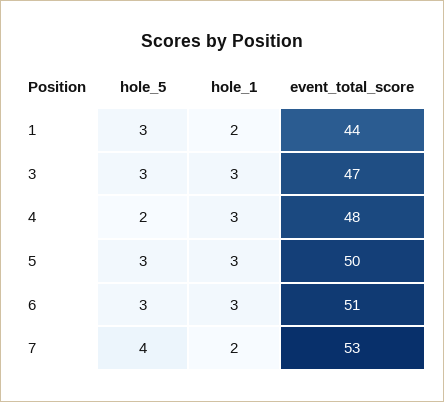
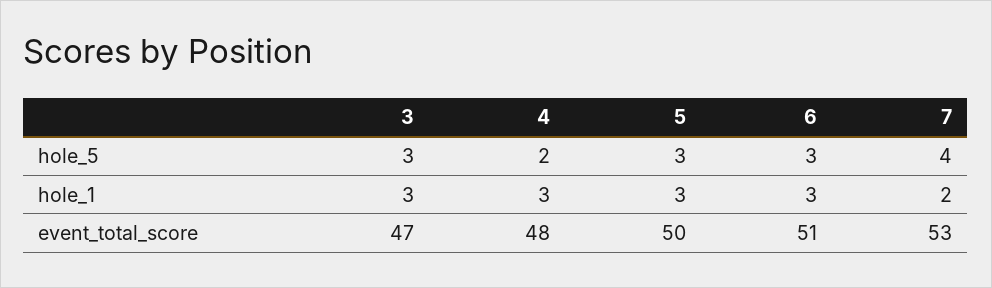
  {
    "hole_5": {
-     "1": 3,
      "3": 3,
      "4": 2,
      "5": 3,
      "6": 3,
      "7": 4
    },
    "hole_1": {
-     "1": 2,
      "3": 3,
      "4": 3,
      "5": 3,
      "6": 3,
      "7": 2
    },
    "event_total_score": {
-     "1": 44,
      "3": 47,
      "4": 48,
      "5": 50,
      "6": 51,
      "7": 53
    }
  }

